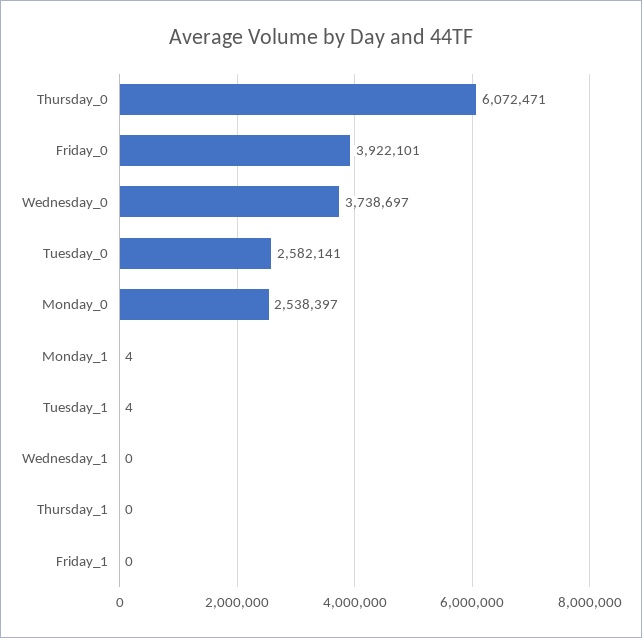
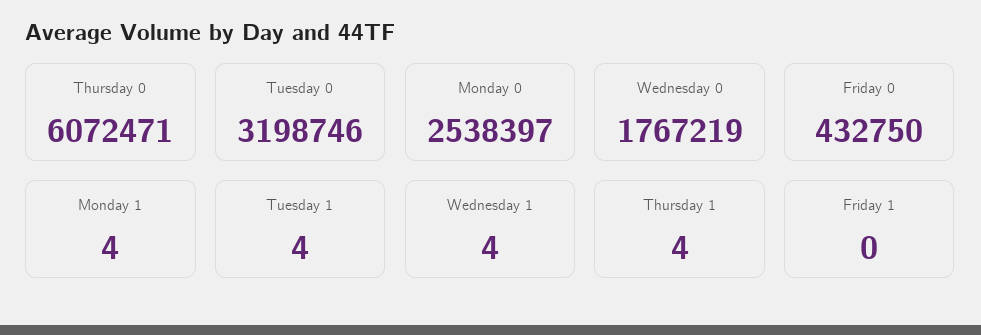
  {
    "Thursday_0": 6072471,
-   "Friday_0": 3922101,
+   "Friday_0": 432750,
-   "Wednesday_0": 3738697,
+   "Wednesday_0": 1767219,
-   "Tuesday_0": 2582141,
+   "Tuesday_0": 3198746,
    "Monday_0": 2538397,
    "Monday_1": 4,
    "Tuesday_1": 4,
-   "Wednesday_1": 0,
+   "Wednesday_1": 4,
-   "Thursday_1": 0,
+   "Thursday_1": 4,
    "Friday_1": 0
  }

